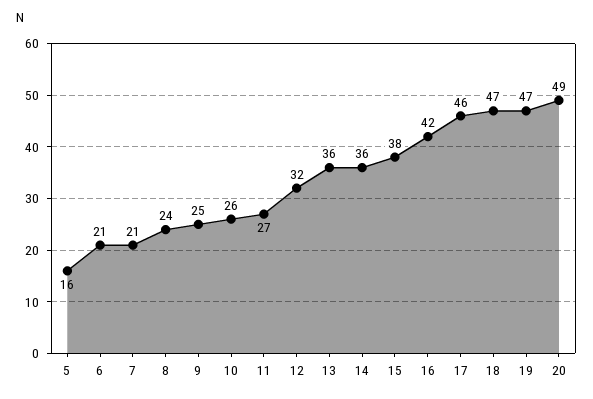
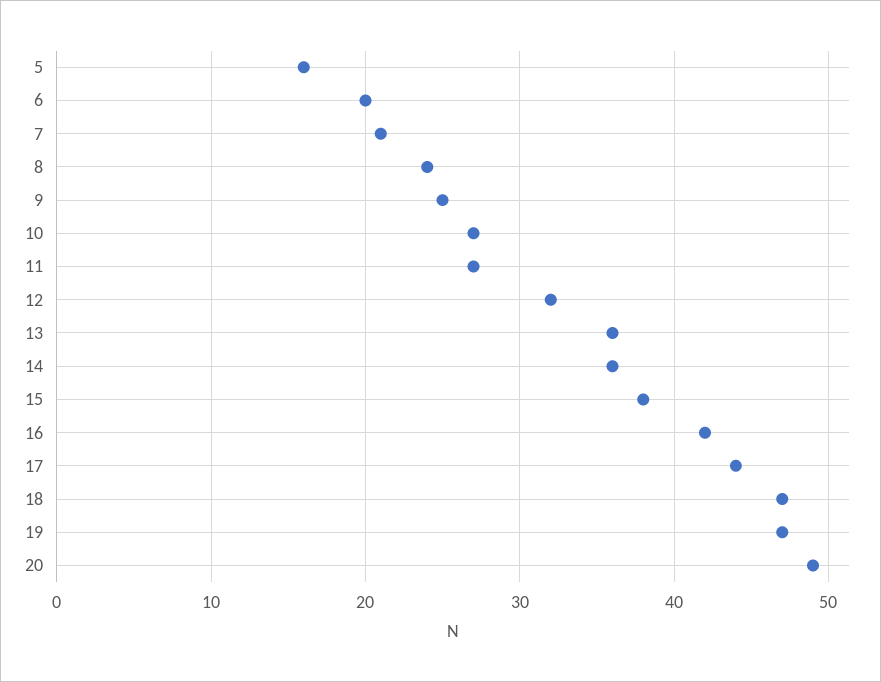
  {
    "5": 16,
-   "6": 21,
+   "6": 20,
    "7": 21,
    "8": 24,
    "9": 25,
-   "10": 26,
+   "10": 27,
    "11": 27,
    "12": 32,
    "13": 36,
    "14": 36,
    "15": 38,
    "16": 42,
-   "17": 46,
+   "17": 44,
    "18": 47,
    "19": 47,
    "20": 49
  }

